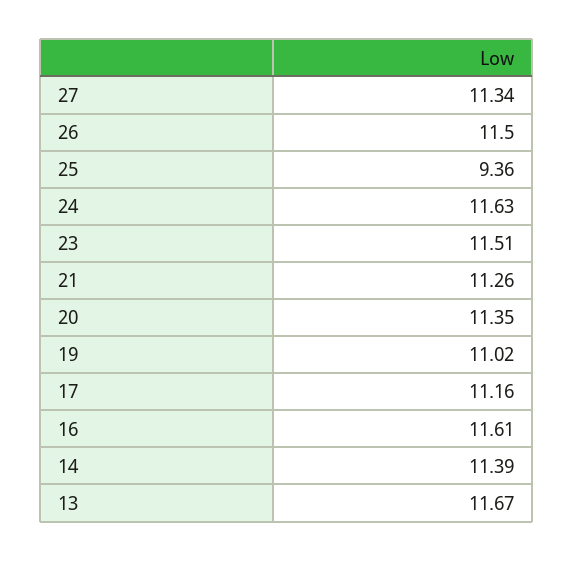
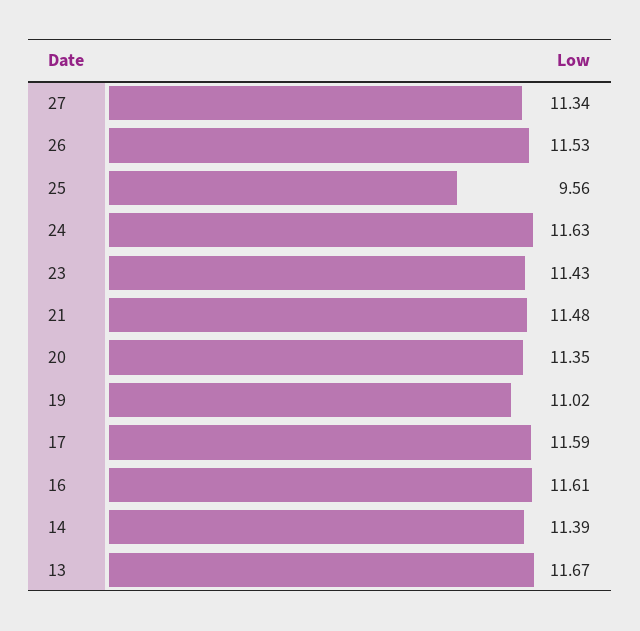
  {
    "27": 11.34,
-   "26": 11.5,
+   "26": 11.53,
-   "25": 9.36,
+   "25": 9.56,
    "24": 11.63,
-   "23": 11.51,
+   "23": 11.43,
-   "21": 11.26,
+   "21": 11.48,
    "20": 11.35,
    "19": 11.02,
-   "17": 11.16,
+   "17": 11.59,
    "16": 11.61,
    "14": 11.39,
    "13": 11.67
  }

